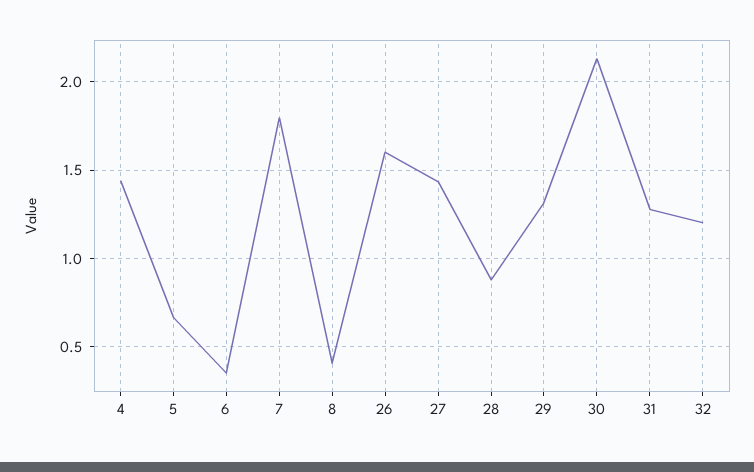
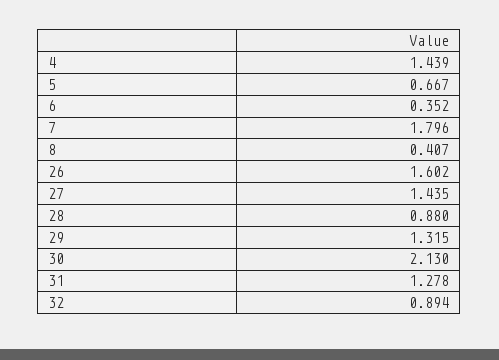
  {
    "4": 1.439,
    "5": 0.667,
    "6": 0.352,
    "7": 1.796,
    "8": 0.407,
    "26": 1.602,
    "27": 1.435,
    "28": 0.88,
    "29": 1.315,
    "30": 2.13,
    "31": 1.278,
-   "32": 1.2
+   "32": 0.894
  }

